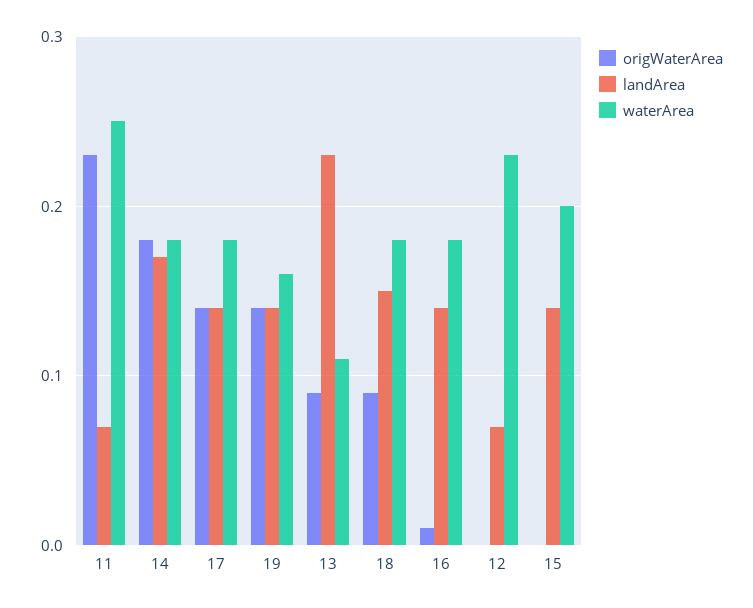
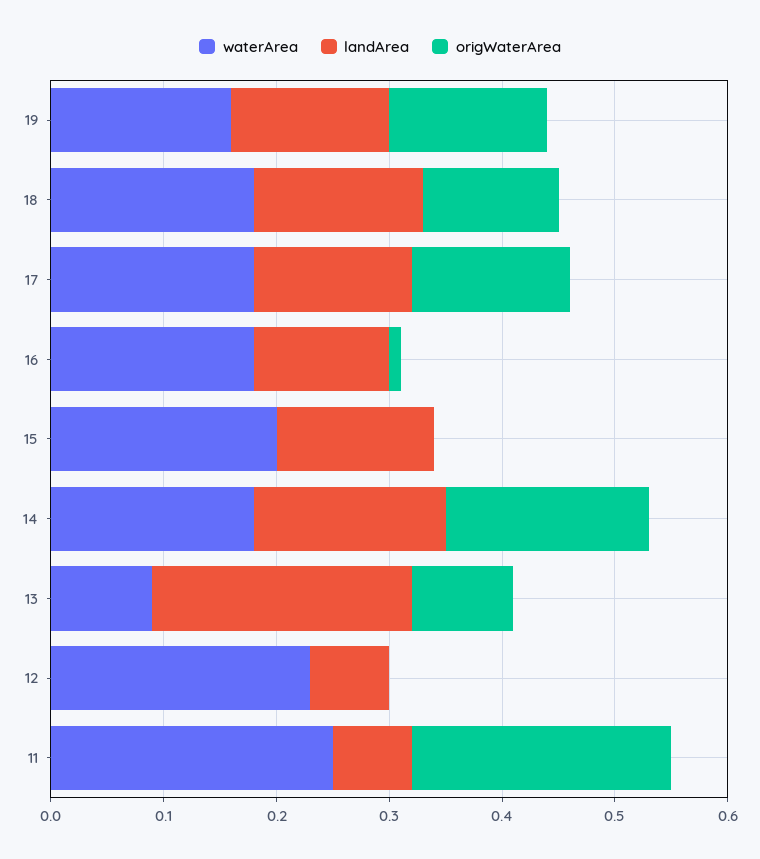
  {
    "origWaterArea": {
      "11": 0.23,
      "14": 0.18,
      "17": 0.14,
      "19": 0.14,
      "13": 0.09,
-     "18": 0.09,
+     "18": 0.12,
      "16": 0.01,
      "12": 0,
      "15": 0
    },
    "landArea": {
      "11": 0.07,
      "14": 0.17,
      "17": 0.14,
      "19": 0.14,
      "13": 0.23,
      "18": 0.15,
-     "16": 0.14,
+     "16": 0.12,
      "12": 0.07,
      "15": 0.14
    },
    "waterArea": {
      "11": 0.25,
      "14": 0.18,
      "17": 0.18,
      "19": 0.16,
-     "13": 0.11,
+     "13": 0.09,
      "18": 0.18,
      "16": 0.18,
      "12": 0.23,
      "15": 0.2
    }
  }

